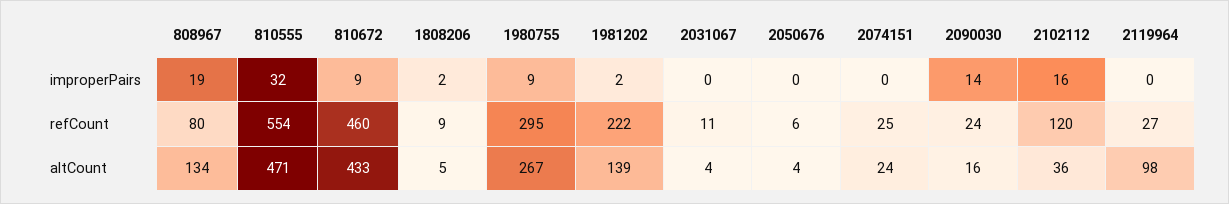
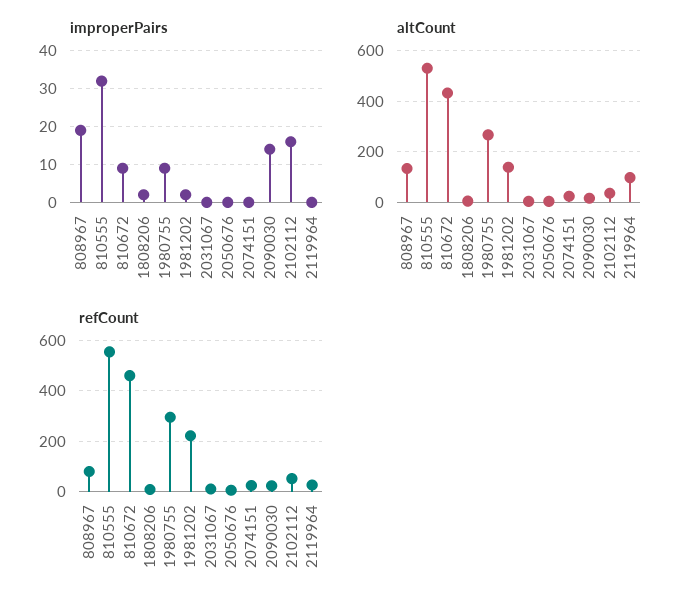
  {
    "improperPairs": {
      "808967": 19,
      "810555": 32,
      "810672": 9,
      "1808206": 2,
      "1980755": 9,
      "1981202": 2,
      "2031067": 0,
      "2050676": 0,
      "2074151": 0,
      "2090030": 14,
      "2102112": 16,
      "2119964": 0
    },
    "refCount": {
      "808967": 80,
      "810555": 554,
      "810672": 460,
      "1808206": 9,
      "1980755": 295,
      "1981202": 222,
      "2031067": 11,
      "2050676": 6,
      "2074151": 25,
      "2090030": 24,
-     "2102112": 120,
+     "2102112": 50,
      "2119964": 27
    },
    "altCount": {
      "808967": 134,
-     "810555": 471,
+     "810555": 525,
      "810672": 433,
      "1808206": 5,
      "1980755": 267,
      "1981202": 139,
      "2031067": 4,
      "2050676": 4,
      "2074151": 24,
      "2090030": 16,
      "2102112": 36,
      "2119964": 98
    }
  }

